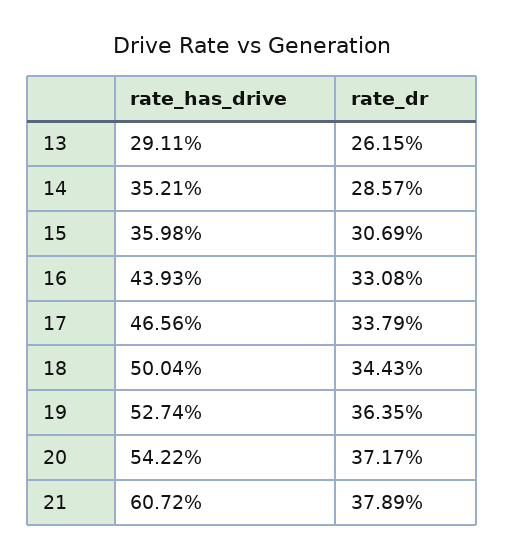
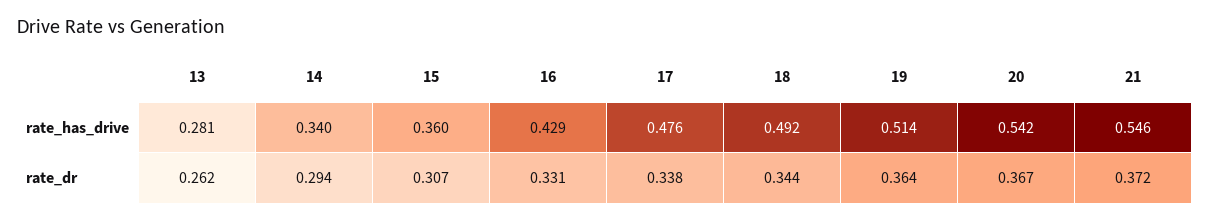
  {
    "rate_has_drive": {
-     "13": 0.2911,
+     "13": 0.281,
-     "14": 0.3521,
+     "14": 0.34,
      "15": 0.3598,
-     "16": 0.4393,
+     "16": 0.429,
-     "17": 0.4656,
+     "17": 0.476,
-     "18": 0.5004,
+     "18": 0.492,
-     "19": 0.5274,
+     "19": 0.514,
      "20": 0.5422,
-     "21": 0.6072
+     "21": 0.546
    },
    "rate_dr": {
      "13": 0.2615,
-     "14": 0.2857,
+     "14": 0.294,
      "15": 0.3069,
      "16": 0.3308,
      "17": 0.3379,
      "18": 0.3443,
      "19": 0.3635,
-     "20": 0.3717,
+     "20": 0.367,
-     "21": 0.3789
+     "21": 0.372
    }
  }

